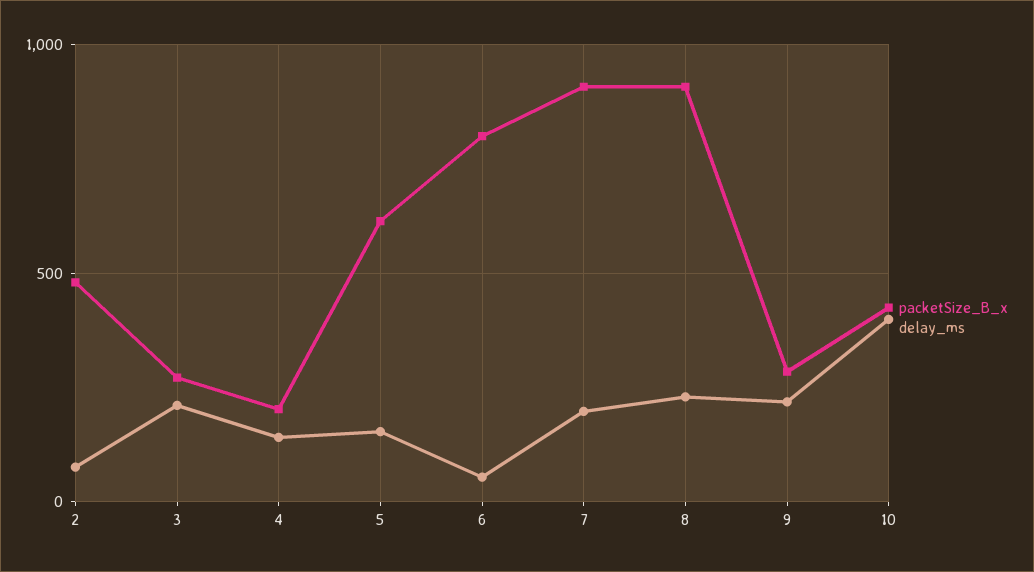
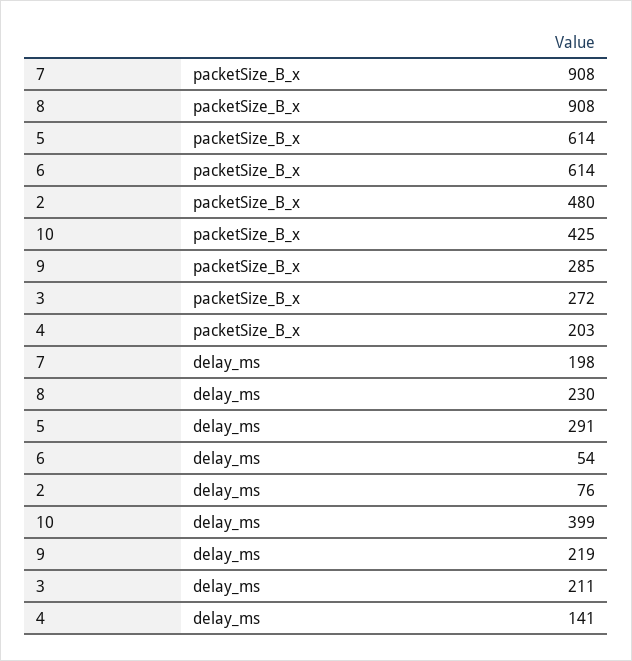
  {
    "packetSize_B_x": {
      "2": 480,
      "3": 272,
      "4": 203,
      "5": 614,
-     "6": 800,
+     "6": 614,
      "7": 908,
      "8": 908,
      "9": 285,
      "10": 425
    },
    "delay_ms": {
      "2": 76,
      "3": 211,
      "4": 141,
-     "5": 150,
+     "5": 291,
      "6": 54,
      "7": 198,
      "8": 230,
      "9": 219,
      "10": 399
    }
  }

